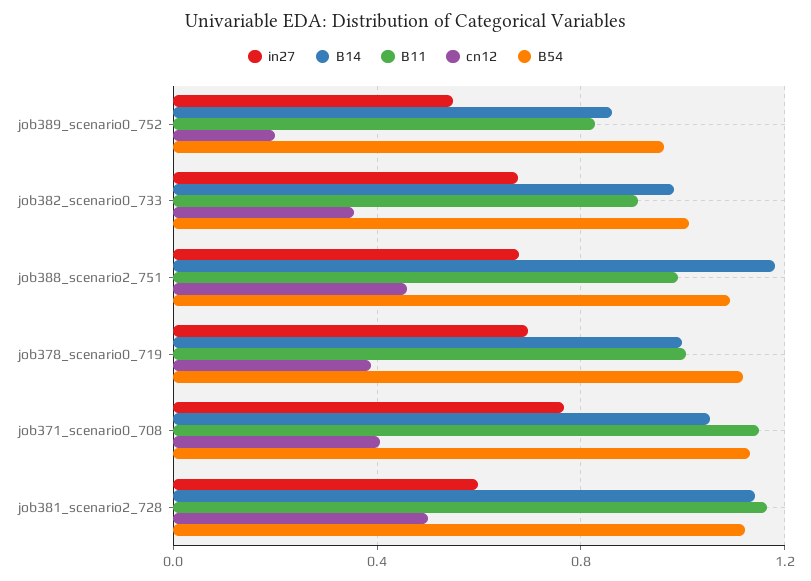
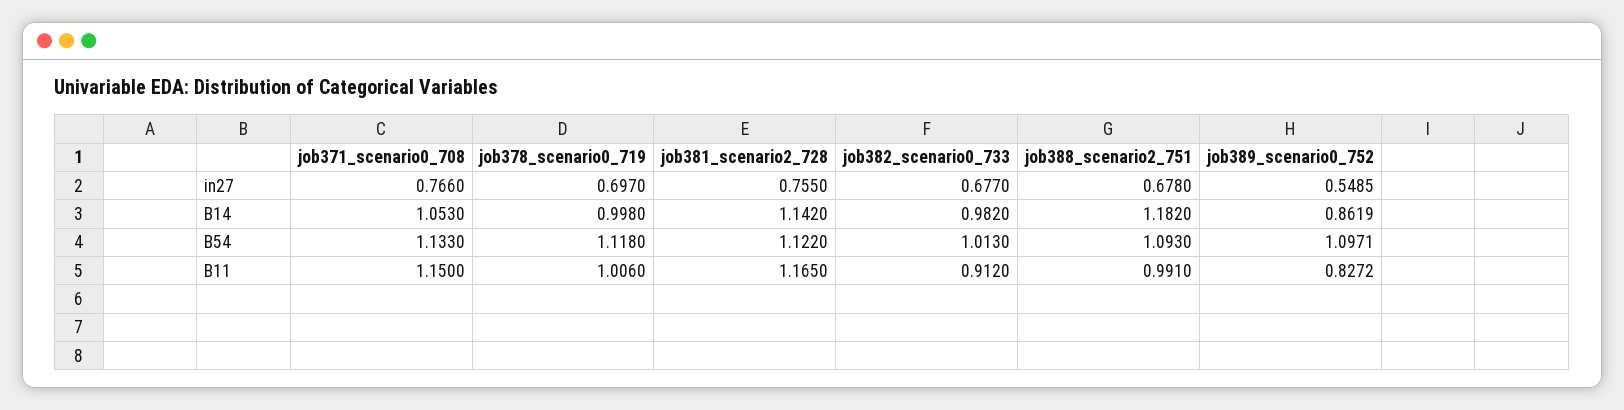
  {
    "in27": {
      "job389_scenario0_752": 0.5485,
      "job382_scenario0_733": 0.677,
      "job388_scenario2_751": 0.678,
      "job378_scenario0_719": 0.697,
      "job371_scenario0_708": 0.766,
-     "job381_scenario2_728": 0.6
+     "job381_scenario2_728": 0.755
    },
    "B14": {
      "job389_scenario0_752": 0.8619,
      "job382_scenario0_733": 0.982,
      "job388_scenario2_751": 1.182,
      "job378_scenario0_719": 0.998,
      "job371_scenario0_708": 1.053,
      "job381_scenario2_728": 1.142
    },
    "B11": {
      "job389_scenario0_752": 0.8272,
      "job382_scenario0_733": 0.912,
      "job388_scenario2_751": 0.991,
      "job378_scenario0_719": 1.006,
      "job371_scenario0_708": 1.15,
      "job381_scenario2_728": 1.165
    },
-   "cn12": {
-     "job389_scenario0_752": 0.2,
-     "job382_scenario0_733": 0.35,
-     "job388_scenario2_751": 0.45,
-     "job378_scenario0_719": 0.4,
-     "job371_scenario0_708": 0.4,
-     "job381_scenario2_728": 0.5
-   },
    "B54": {
-     "job389_scenario0_752": 0.95,
+     "job389_scenario0_752": 1.0971,
      "job382_scenario0_733": 1.013,
      "job388_scenario2_751": 1.093,
      "job378_scenario0_719": 1.118,
      "job371_scenario0_708": 1.133,
      "job381_scenario2_728": 1.122
    }
  }

